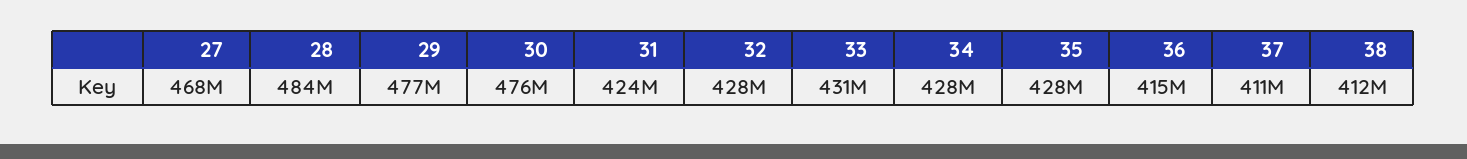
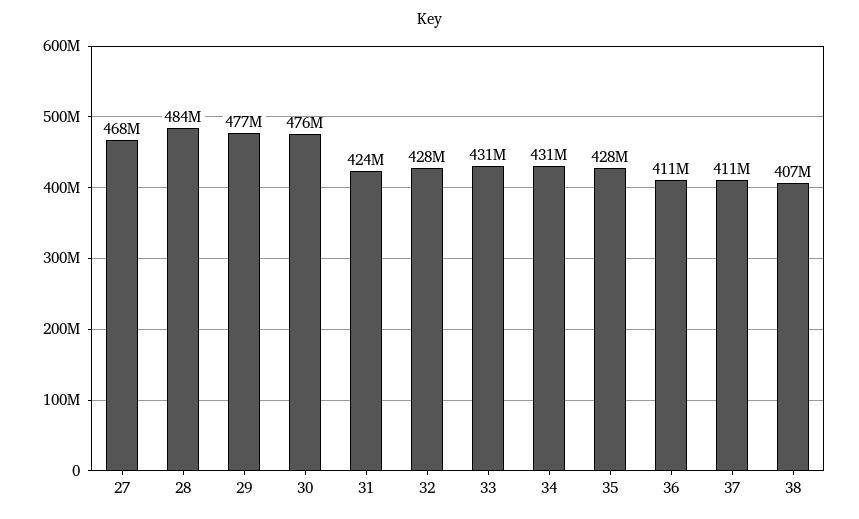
  {
    "27": 468000000,
    "28": 484000000,
    "29": 477000000,
    "30": 476000000,
    "31": 424000000,
    "32": 428000000,
    "33": 431000000,
-   "34": 428000000,
+   "34": 431000000,
    "35": 428000000,
-   "36": 415000000,
+   "36": 411000000,
    "37": 411000000,
-   "38": 412000000
+   "38": 407000000
  }

